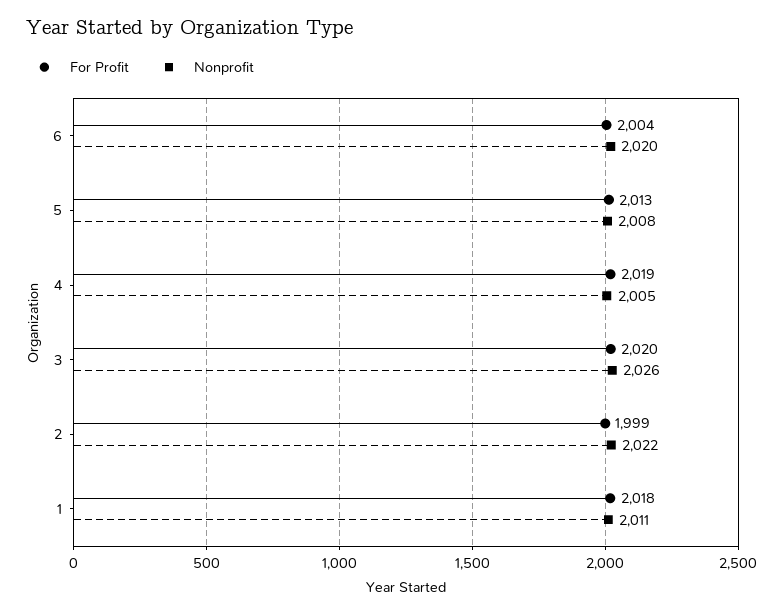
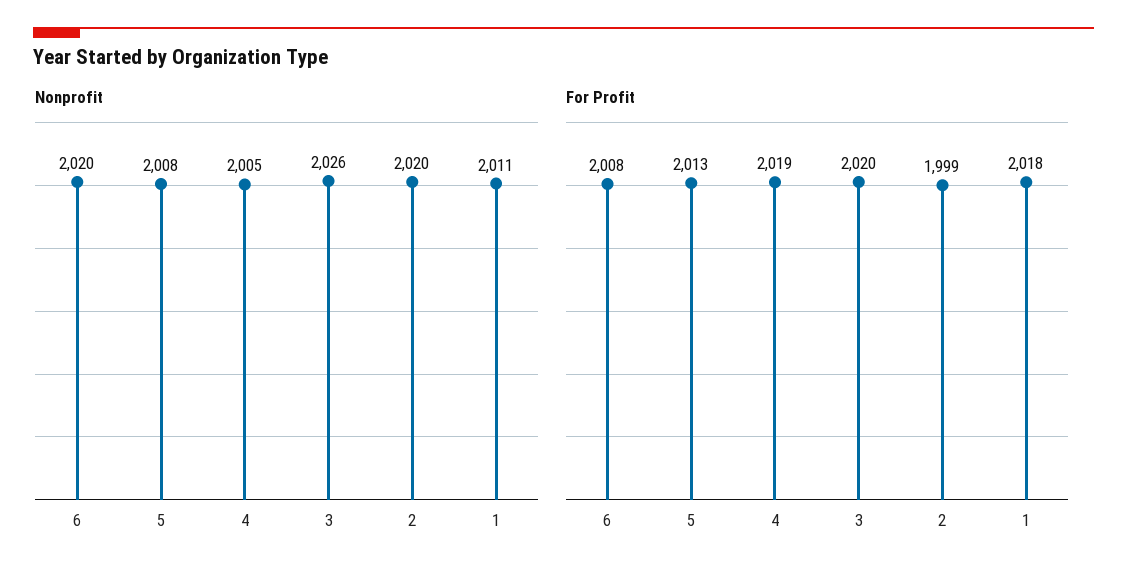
  {
    "For Profit": {
-     "6": 2004,
+     "6": 2008,
      "5": 2013,
      "4": 2019,
      "3": 2020,
      "2": 1999,
      "1": 2018
    },
    "Nonprofit": {
      "6": 2020,
      "5": 2008,
      "4": 2005,
      "3": 2026,
-     "2": 2022,
+     "2": 2020,
      "1": 2011
    }
  }

